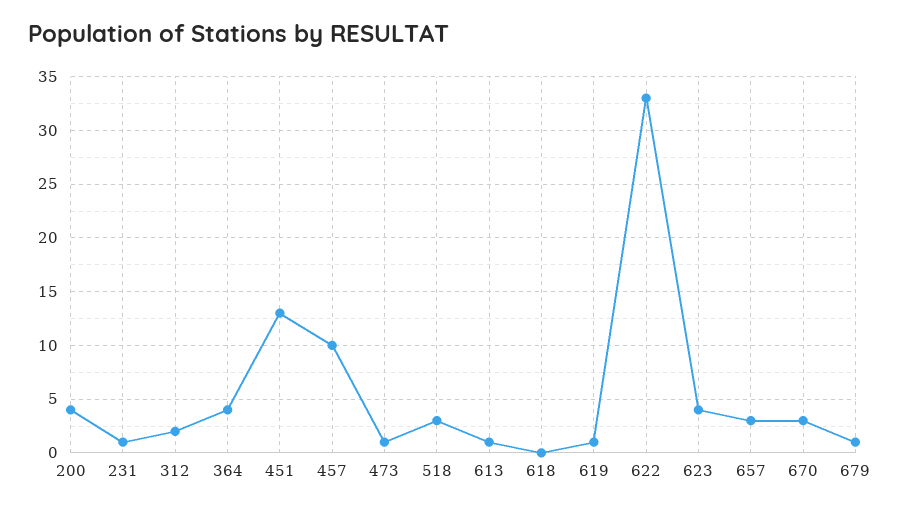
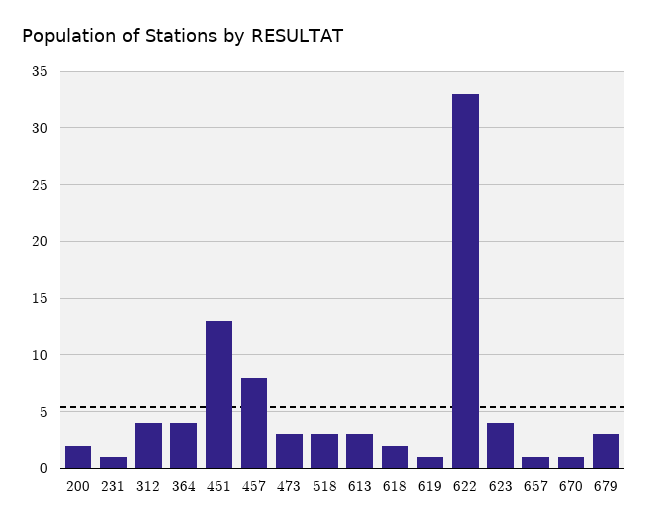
  {
-   "200": 4,
+   "200": 2,
    "231": 1,
-   "312": 2,
+   "312": 4,
    "364": 4,
    "451": 13,
-   "457": 10,
+   "457": 8,
-   "473": 1,
+   "473": 3,
    "518": 3,
-   "613": 1,
+   "613": 3,
-   "618": 0,
+   "618": 2,
    "619": 1,
    "622": 33,
    "623": 4,
-   "657": 3,
+   "657": 1,
-   "670": 3,
+   "670": 1,
-   "679": 1
+   "679": 3
  }

